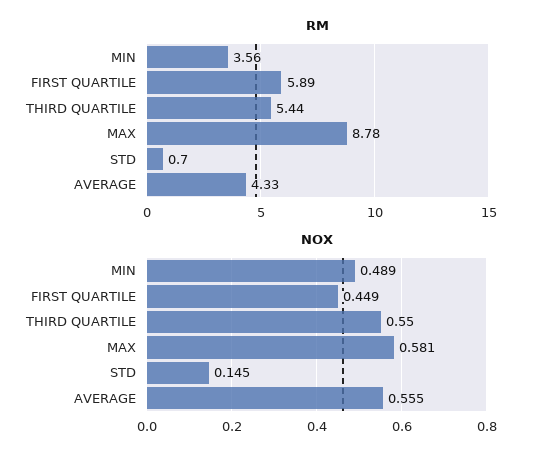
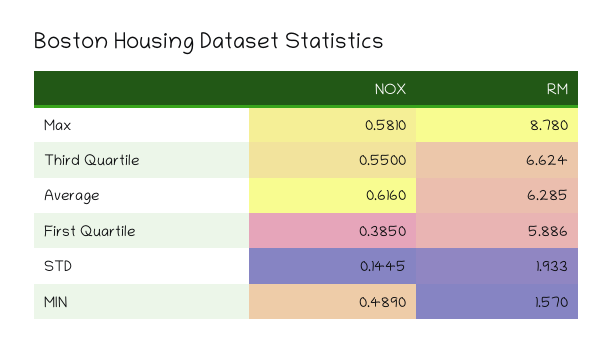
  {
    "RM": {
-     "MIN": 3.56,
+     "MIN": 1.57,
      "FIRST QUARTILE": 5.886,
-     "THIRD QUARTILE": 5.44,
+     "THIRD QUARTILE": 6.624,
      "MAX": 8.78,
-     "STD": 0.7,
+     "STD": 1.933,
-     "AVERAGE": 4.33
+     "AVERAGE": 6.285
    },
    "NOX": {
      "MIN": 0.489,
-     "FIRST QUARTILE": 0.449,
+     "FIRST QUARTILE": 0.385,
      "THIRD QUARTILE": 0.55,
      "MAX": 0.581,
      "STD": 0.1445,
-     "AVERAGE": 0.555
+     "AVERAGE": 0.616
    }
  }

